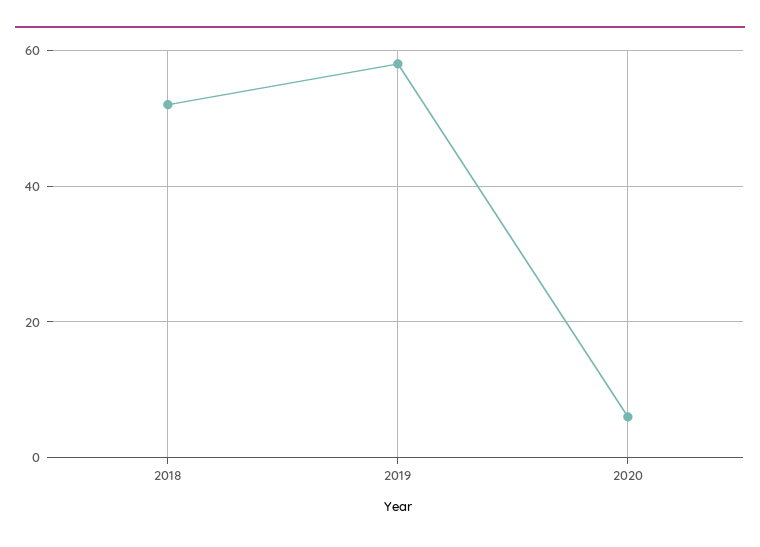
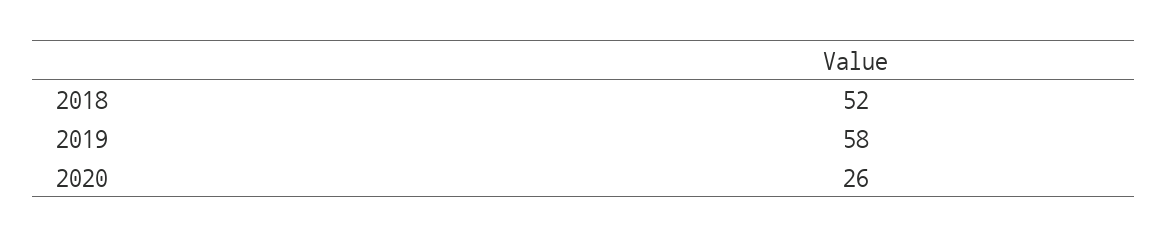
  {
    "2018": 52,
    "2019": 58,
-   "2020": 5
+   "2020": 26
  }

